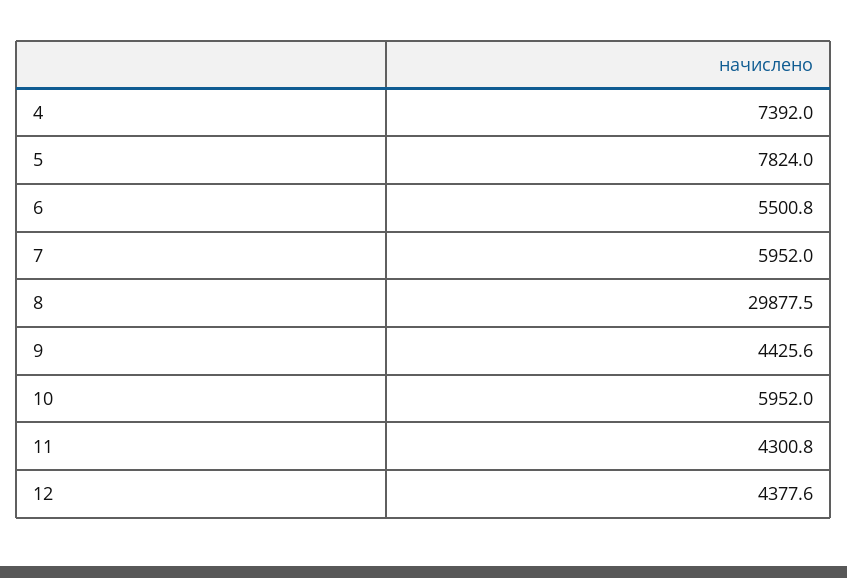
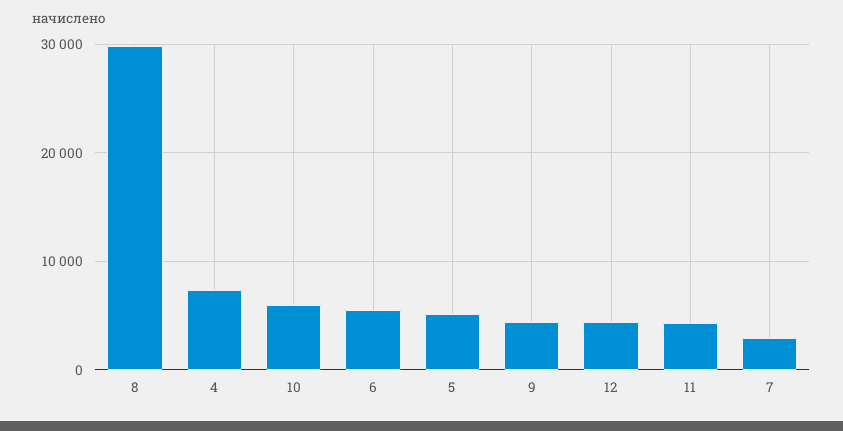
  {
    "4": 7392,
-   "5": 7824,
+   "5": 5000,
    "6": 5500.8,
-   "7": 5952,
+   "7": 3000,
    "8": 29877.5,
    "9": 4425.6,
    "10": 5952,
    "11": 4300.8,
    "12": 4377.6
  }

